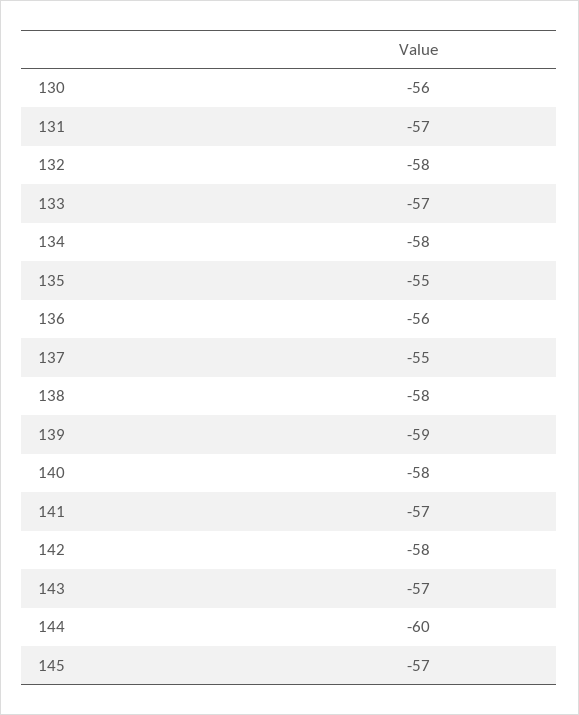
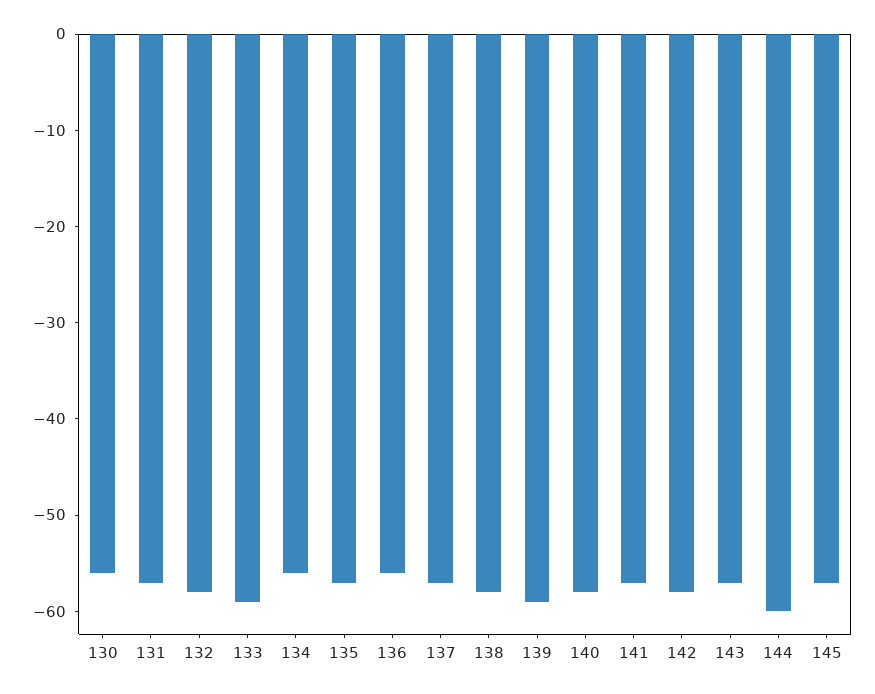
  {
    "130": -56,
    "131": -57,
    "132": -58,
-   "133": -57,
+   "133": -59,
-   "134": -58,
+   "134": -56,
-   "135": -55,
+   "135": -57,
    "136": -56,
-   "137": -55,
+   "137": -57,
    "138": -58,
    "139": -59,
    "140": -58,
    "141": -57,
    "142": -58,
    "143": -57,
    "144": -60,
    "145": -57
  }

